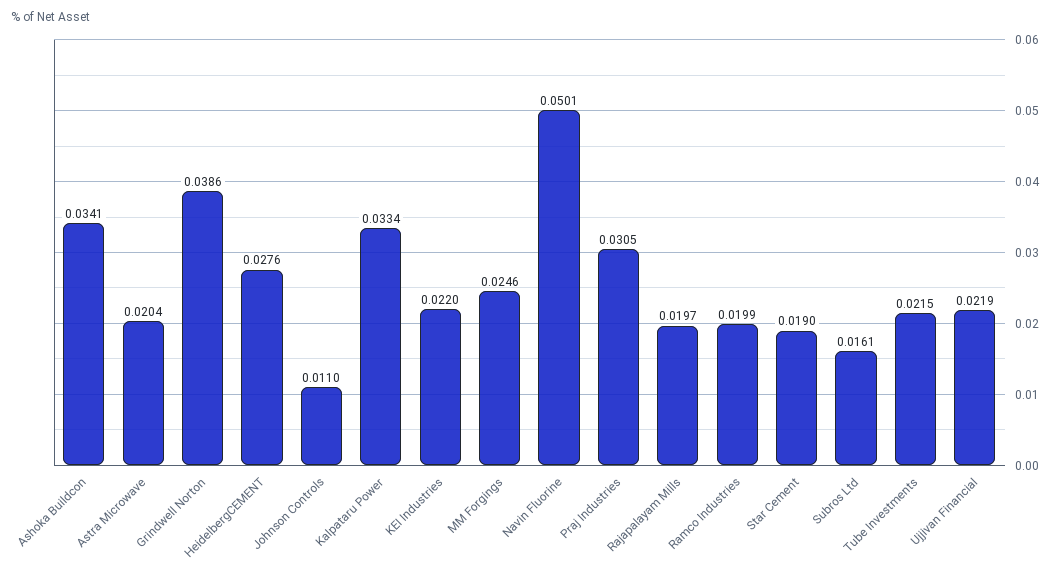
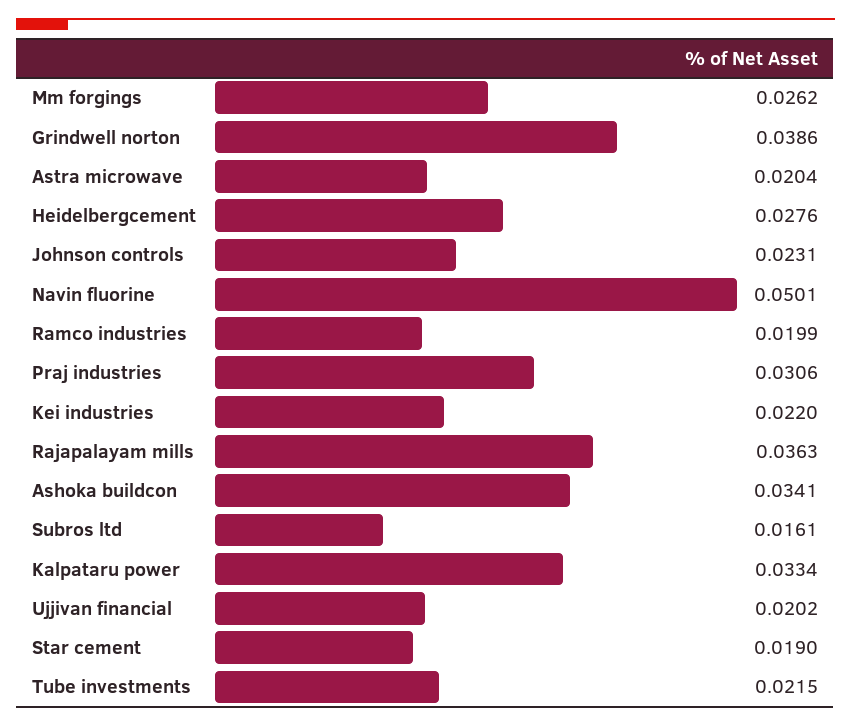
  {
    "Ashoka Buildcon": 0.0341,
    "Astra Microwave": 0.0204,
    "Grindwell Norton": 0.0386,
    "HeidelbergCEMENT": 0.0276,
-   "Johnson Controls": 0.011,
+   "Johnson Controls": 0.0231,
    "Kalpataru Power": 0.0334,
    "KEI Industries": 0.022,
-   "MM Forgings": 0.0246,
+   "MM Forgings": 0.0262,
    "Navin Fluorine": 0.0501,
-   "Praj Industries": 0.0305,
+   "Praj Industries": 0.0306,
-   "Rajapalayam Mills": 0.0197,
+   "Rajapalayam Mills": 0.0363,
    "Ramco Industries": 0.0199,
    "Star Cement": 0.019,
    "Subros Ltd": 0.0161,
    "Tube Investments": 0.0215,
-   "Ujjivan Financial": 0.0219
+   "Ujjivan Financial": 0.0202
  }

